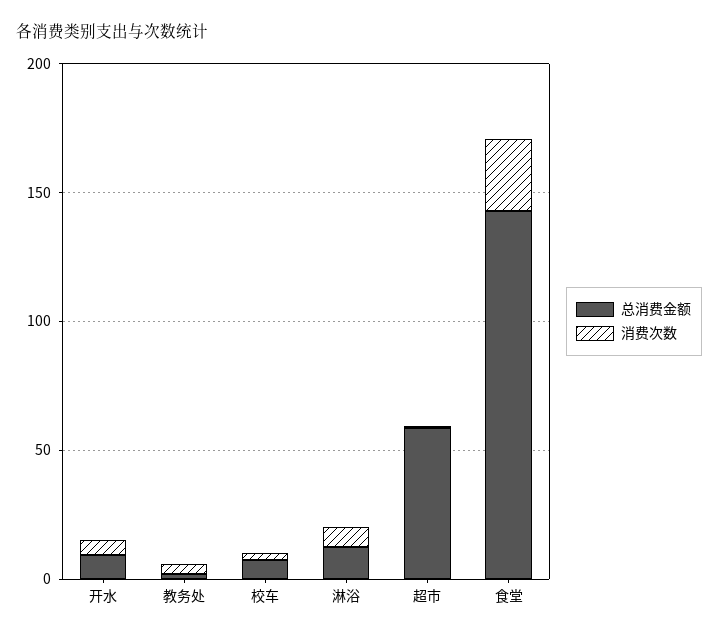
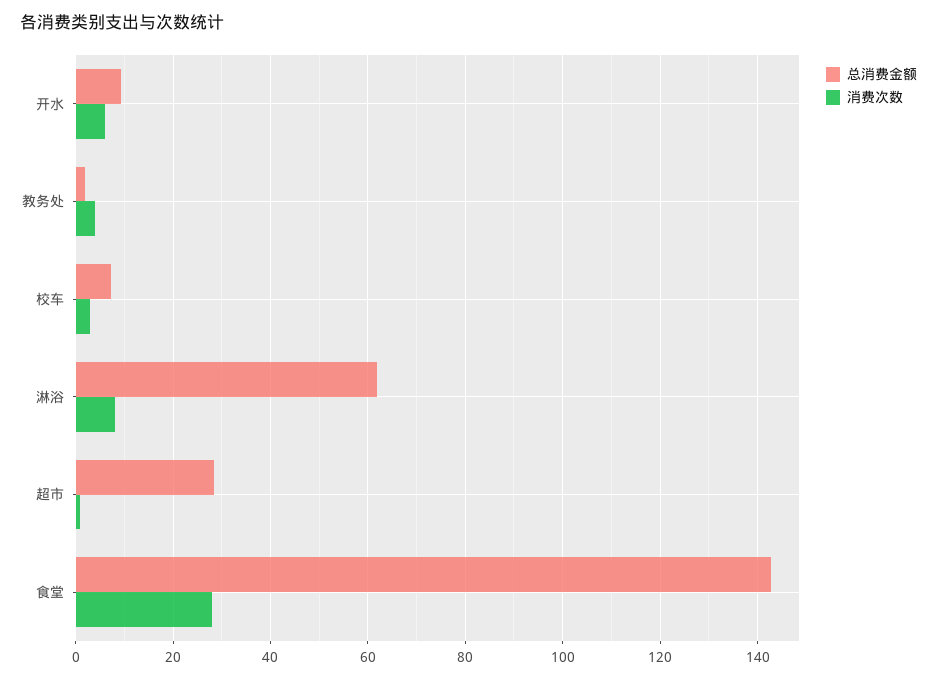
  {
    "总消费金额": {
      "开水": 10,
      "教务处": 2,
      "校车": 8,
-     "淋浴": 10,
+     "淋浴": 62,
-     "超市": 60,
+     "超市": 28,
      "食堂": 142
    },
    "消费次数": {
      "开水": 6,
      "教务处": 4,
      "校车": 4,
      "淋浴": 8,
      "超市": 2,
      "食堂": 28
    }
  }

